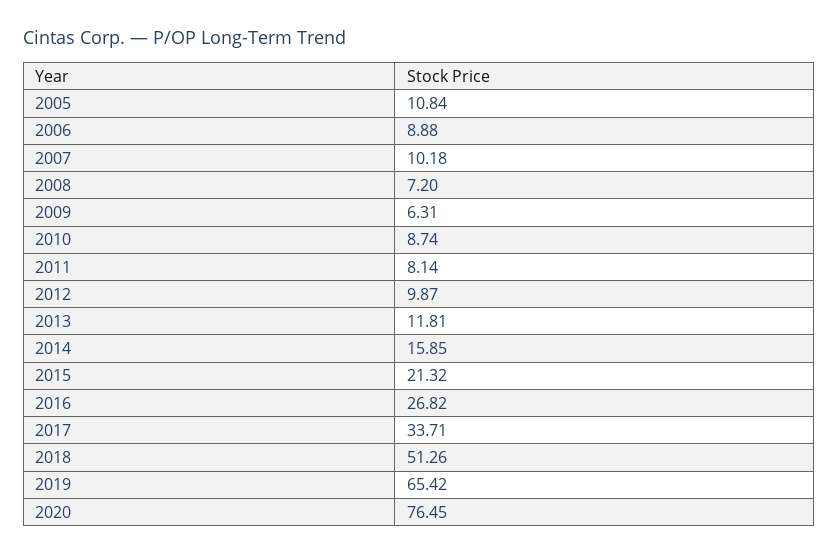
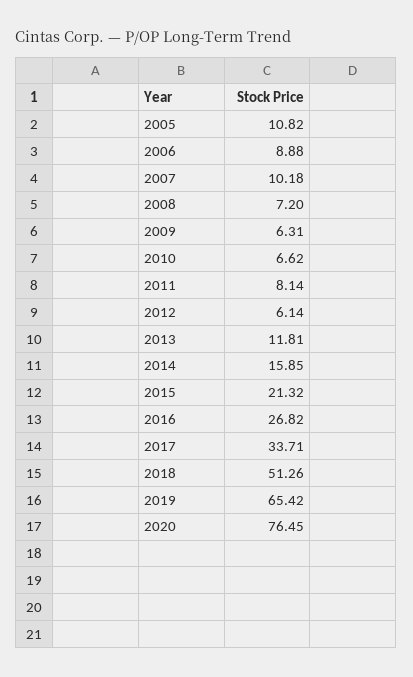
  {
-   "2005": 10.84,
+   "2005": 10.82,
    "2006": 8.88,
    "2007": 10.18,
    "2008": 7.2,
    "2009": 6.31,
-   "2010": 8.74,
+   "2010": 6.62,
    "2011": 8.14,
-   "2012": 9.87,
+   "2012": 6.14,
    "2013": 11.81,
    "2014": 15.85,
    "2015": 21.32,
    "2016": 26.82,
    "2017": 33.71,
    "2018": 51.26,
    "2019": 65.42,
    "2020": 76.45
  }

